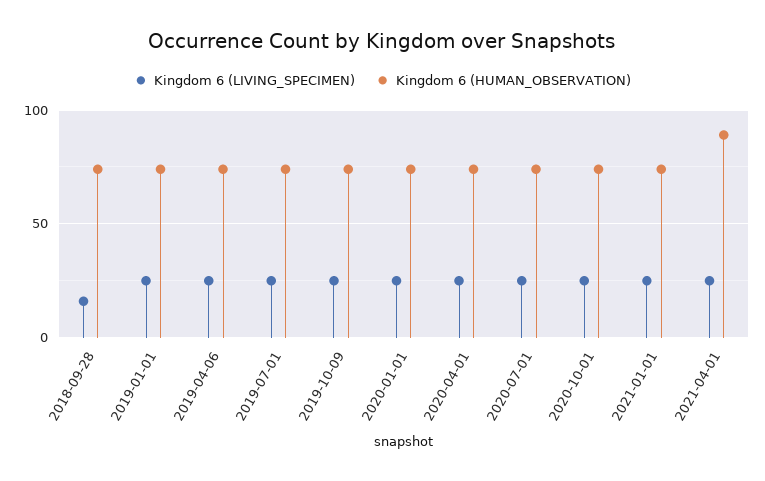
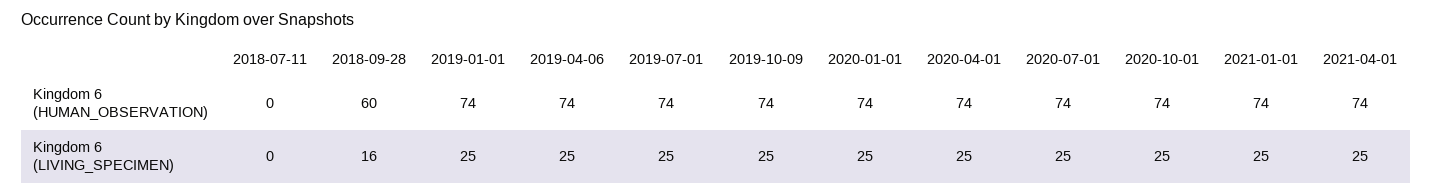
  {
    "Kingdom 6 (LIVING_SPECIMEN)": {
      "2018-09-28": 16,
      "2019-01-01": 25,
      "2019-04-06": 25,
      "2019-07-01": 25,
      "2019-10-09": 25,
      "2020-01-01": 25,
      "2020-04-01": 25,
      "2020-07-01": 25,
      "2020-10-01": 25,
      "2021-01-01": 25,
-     "2021-04-01": 25
+     "2021-04-01": 25,
+     "2018-07-11": 0
    },
    "Kingdom 6 (HUMAN_OBSERVATION)": {
-     "2018-09-28": 75,
+     "2018-09-28": 60,
      "2019-01-01": 74,
      "2019-04-06": 74,
      "2019-07-01": 74,
      "2019-10-09": 74,
      "2020-01-01": 74,
      "2020-04-01": 74,
      "2020-07-01": 74,
      "2020-10-01": 74,
      "2021-01-01": 74,
-     "2021-04-01": 90
+     "2021-04-01": 74,
+     "2018-07-11": 0
    }
  }

